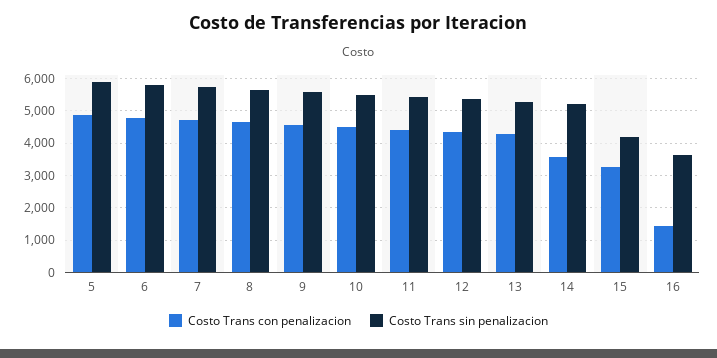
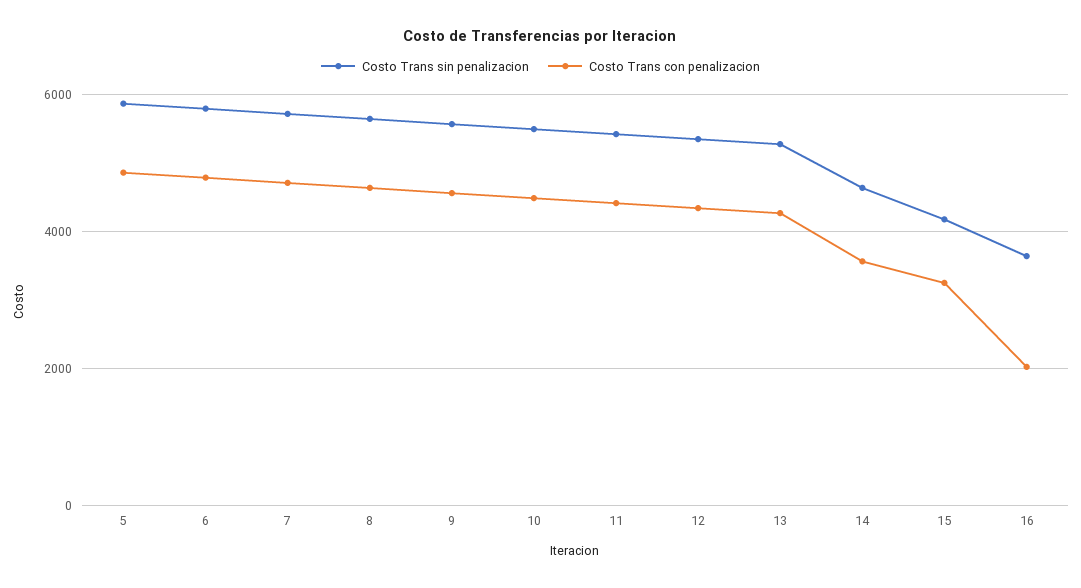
  {
    "Costo Trans con penalizacion": {
      "5": 4800,
      "6": 4800,
      "7": 4800,
      "8": 4600,
      "9": 4600,
      "10": 4400,
      "11": 4400,
      "12": 4400,
      "13": 4200,
      "14": 3600,
      "15": 3200,
-     "16": 1400
+     "16": 2000
    },
    "Costo Trans sin penalizacion": {
      "5": 5800,
      "6": 5800,
      "7": 5800,
      "8": 5600,
      "9": 5600,
      "10": 5400,
      "11": 5400,
      "12": 5400,
      "13": 5200,
-     "14": 5200,
+     "14": 4600,
      "15": 4200,
      "16": 3600
    }
  }

